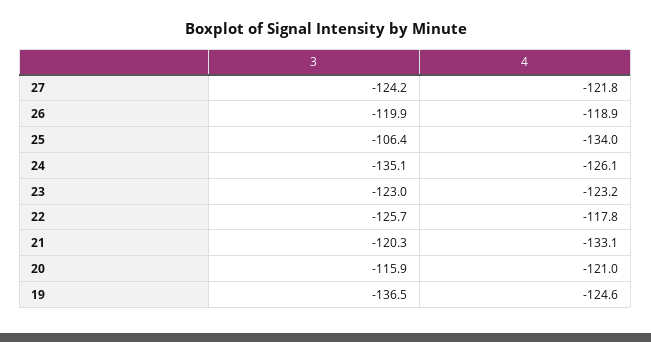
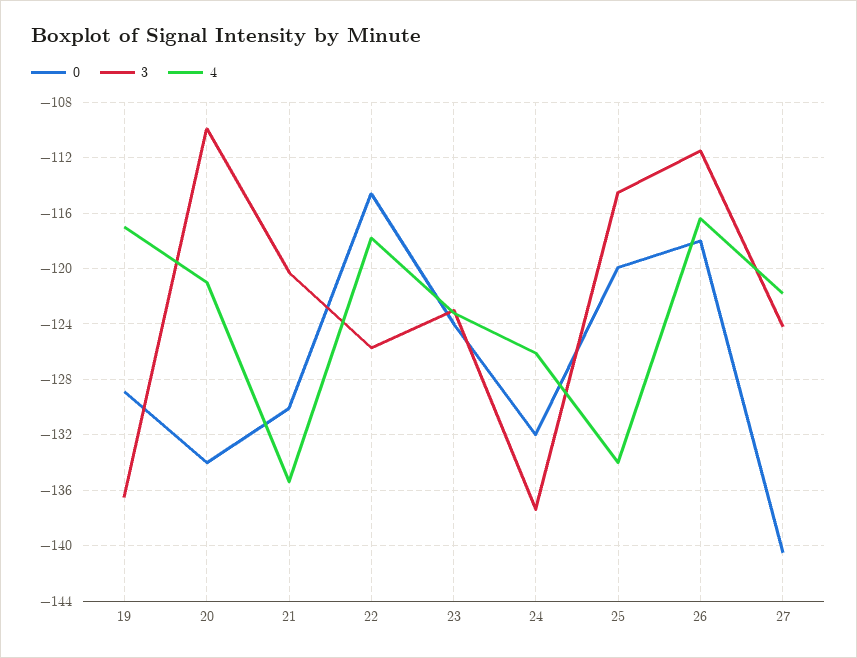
  {
    "3": {
      "27": -124.2,
-     "26": -119.9,
+     "26": -111.5,
-     "25": -106.4,
+     "25": -114.5,
-     "24": -135.1,
+     "24": -137.5,
      "23": -123,
      "22": -125.7,
      "21": -120.3,
-     "20": -115.9,
+     "20": -110,
      "19": -136.5
    },
    "4": {
      "27": -121.8,
-     "26": -118.9,
+     "26": -116.5,
      "25": -134,
      "24": -126.1,
      "23": -123.2,
      "22": -117.8,
-     "21": -133.1,
+     "21": -135.5,
      "20": -121,
-     "19": -124.6
+     "19": -117
-   }
+   },
+   "0": {
+     "19": -129,
+     "20": -134,
+     "21": -130,
+     "22": -114.5,
+     "23": -124,
+     "24": -132,
+     "25": -120,
+     "26": -118,
+     "27": -140.5
+   }
  }

